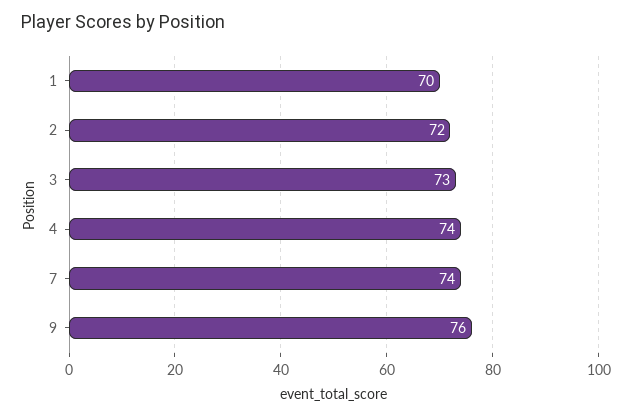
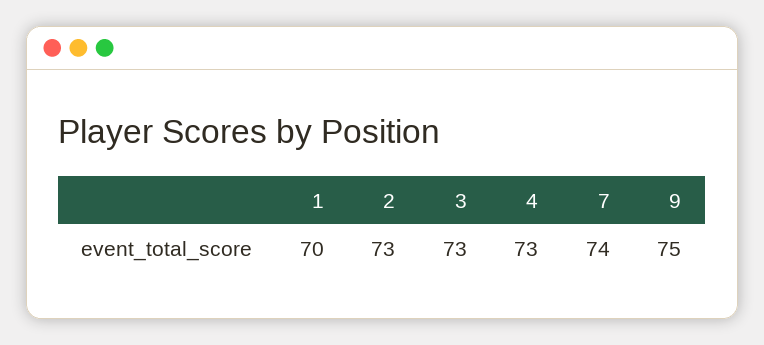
  {
    "1": 70,
-   "2": 72,
+   "2": 73,
    "3": 73,
-   "4": 74,
+   "4": 73,
    "7": 74,
-   "9": 76
+   "9": 75
  }

